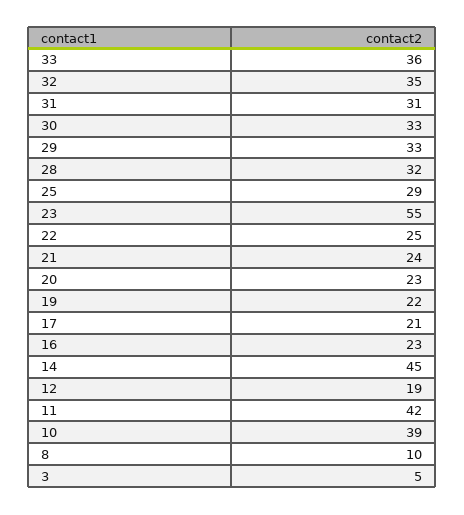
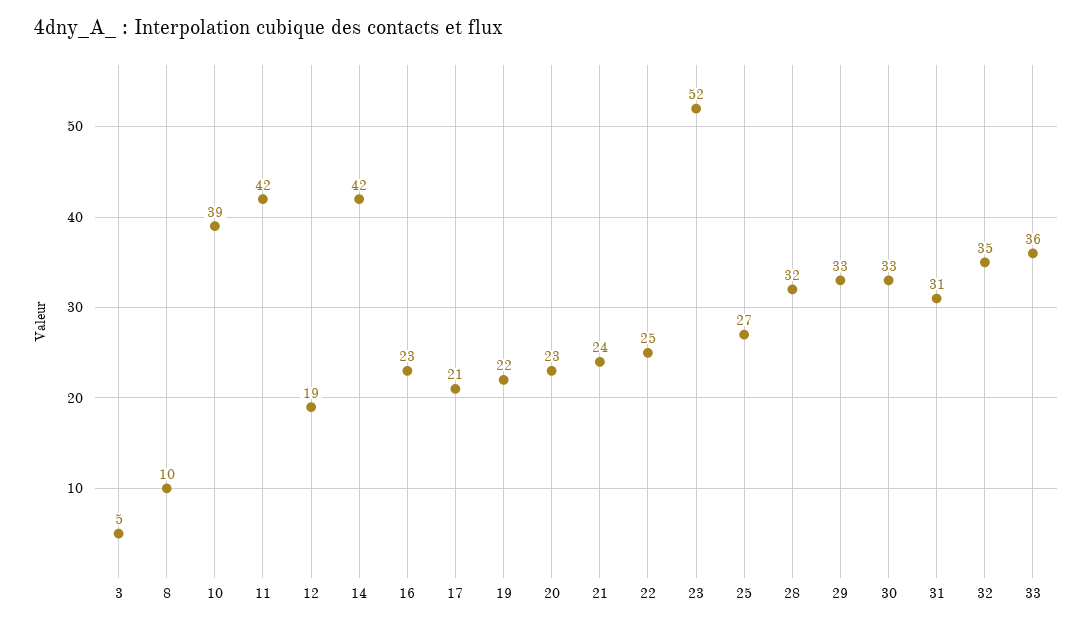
  {
    "33": 36,
    "32": 35,
    "31": 31,
    "30": 33,
    "29": 33,
    "28": 32,
-   "25": 29,
+   "25": 27,
-   "23": 55,
+   "23": 52,
    "22": 25,
    "21": 24,
    "20": 23,
    "19": 22,
    "17": 21,
    "16": 23,
-   "14": 45,
+   "14": 42,
    "12": 19,
    "11": 42,
    "10": 39,
    "8": 10,
    "3": 5
  }

